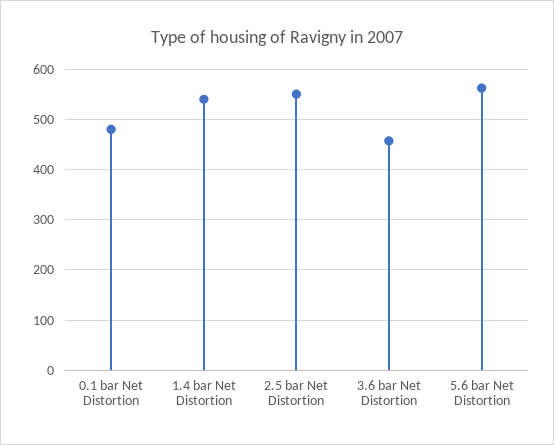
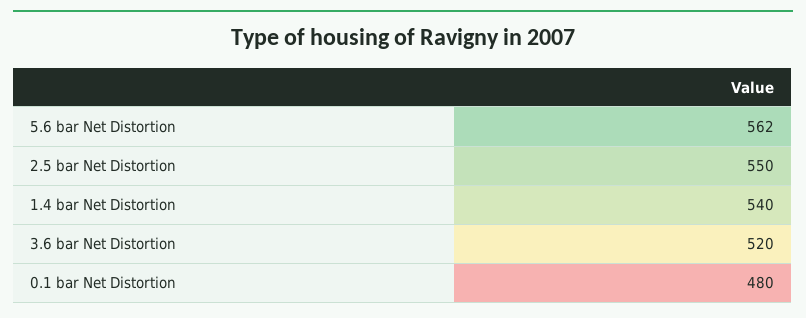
  {
    "0.1 bar Net Distortion": 480,
    "1.4 bar Net Distortion": 540,
    "2.5 bar Net Distortion": 550,
-   "3.6 bar Net Distortion": 460,
+   "3.6 bar Net Distortion": 520,
    "5.6 bar Net Distortion": 562
  }

